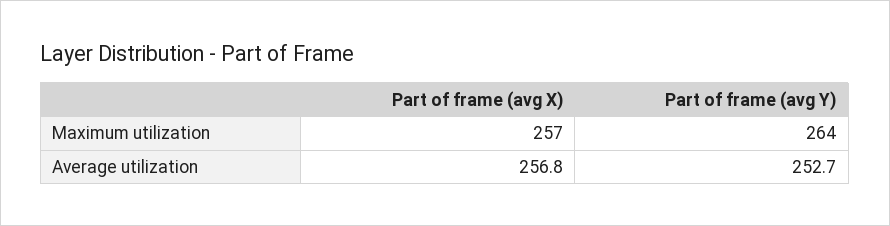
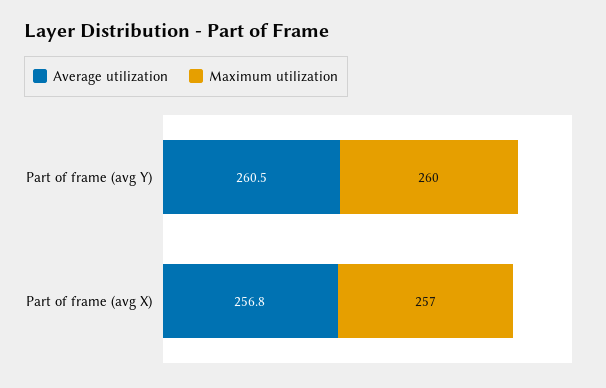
  {
    "Maximum utilization": {
      "Part of frame (avg X)": 257,
-     "Part of frame (avg Y)": 264
+     "Part of frame (avg Y)": 260
    },
    "Average utilization": {
      "Part of frame (avg X)": 256.8,
-     "Part of frame (avg Y)": 252.7
+     "Part of frame (avg Y)": 260.5
    }
  }

